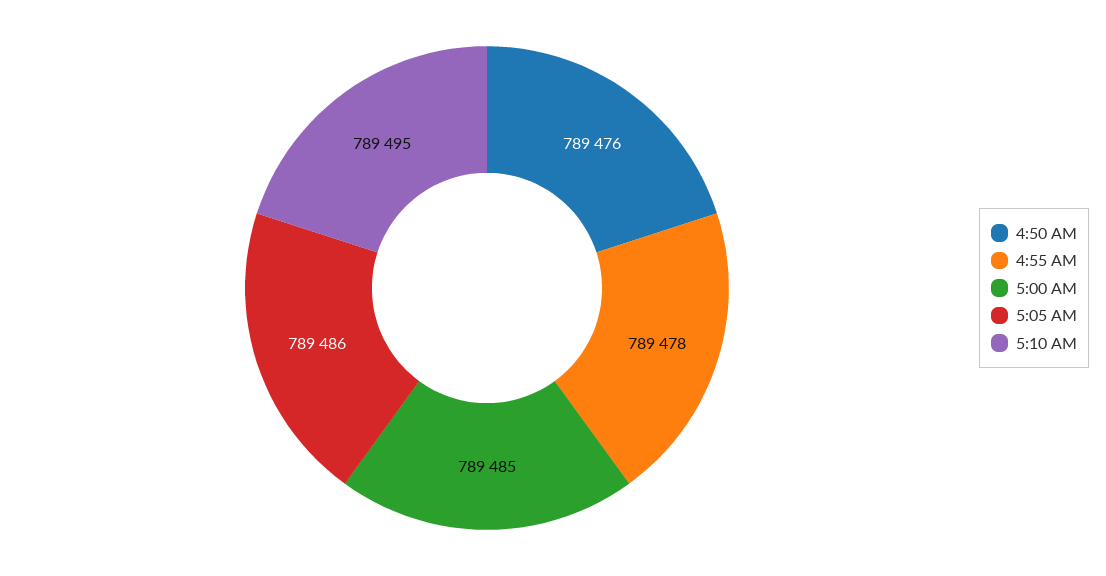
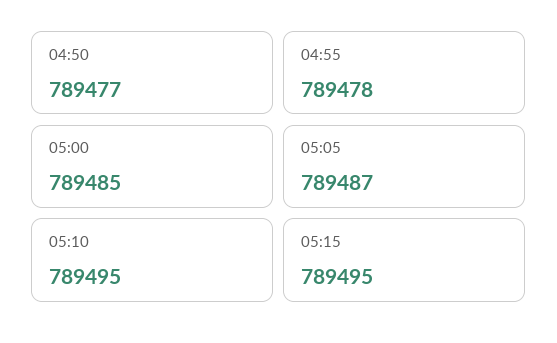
  {
-   "4:50 AM": 789476,
+   "4:50 AM": 789477,
    "4:55 AM": 789478,
    "5:00 AM": 789485,
-   "5:05 AM": 789486,
+   "5:05 AM": 789487,
-   "5:10 AM": 789495
+   "5:10 AM": 789495,
+   "05:15": 789495
  }

